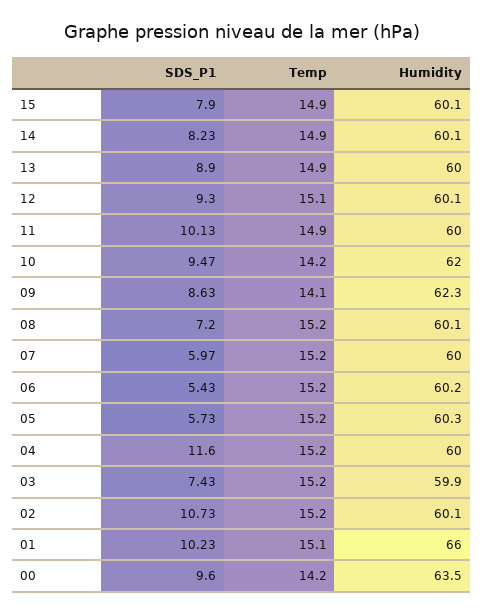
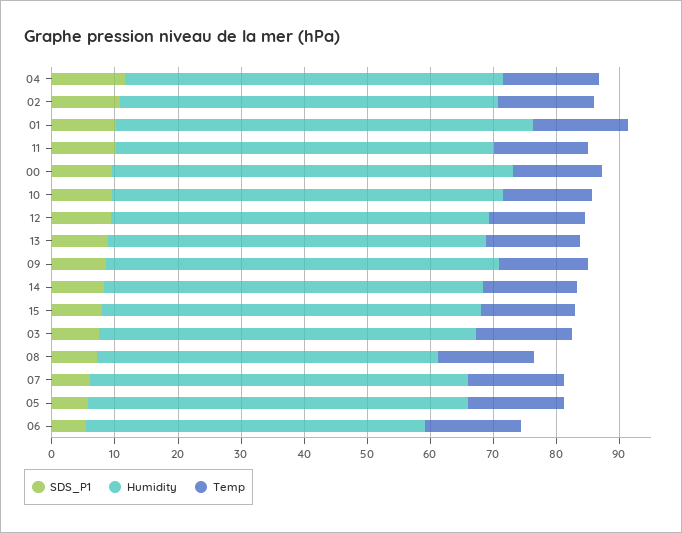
  {
    "SDS_P1": {
      "15": 7.9,
      "14": 8.23,
      "13": 8.9,
      "12": 9.3,
      "11": 10.13,
      "10": 9.47,
      "09": 8.63,
      "08": 7.2,
      "07": 5.97,
      "06": 5.43,
      "05": 5.73,
      "04": 11.6,
      "03": 7.43,
      "02": 10.73,
      "01": 10.23,
      "00": 9.6
    },
    "Temp": {
      "15": 14.9,
      "14": 14.9,
      "13": 14.9,
      "12": 15.1,
      "11": 14.9,
      "10": 14.2,
      "09": 14.1,
      "08": 15.2,
      "07": 15.2,
      "06": 15.2,
      "05": 15.2,
      "04": 15.2,
      "03": 15.2,
      "02": 15.2,
      "01": 15.1,
      "00": 14.2
    },
    "Humidity": {
      "15": 60.1,
      "14": 60.1,
      "13": 60,
      "12": 60.1,
      "11": 60,
      "10": 62,
      "09": 62.3,
-     "08": 60.1,
+     "08": 54,
      "07": 60,
-     "06": 60.2,
+     "06": 54,
      "05": 60.3,
      "04": 60,
      "03": 59.9,
      "02": 60.1,
      "01": 66,
      "00": 63.5
    }
  }

